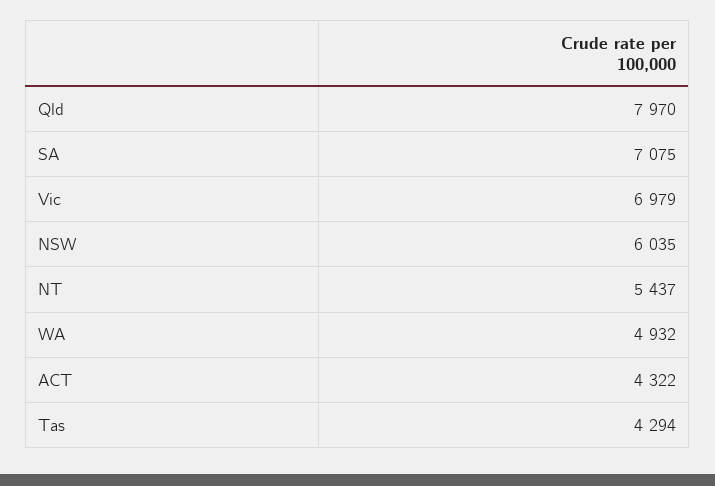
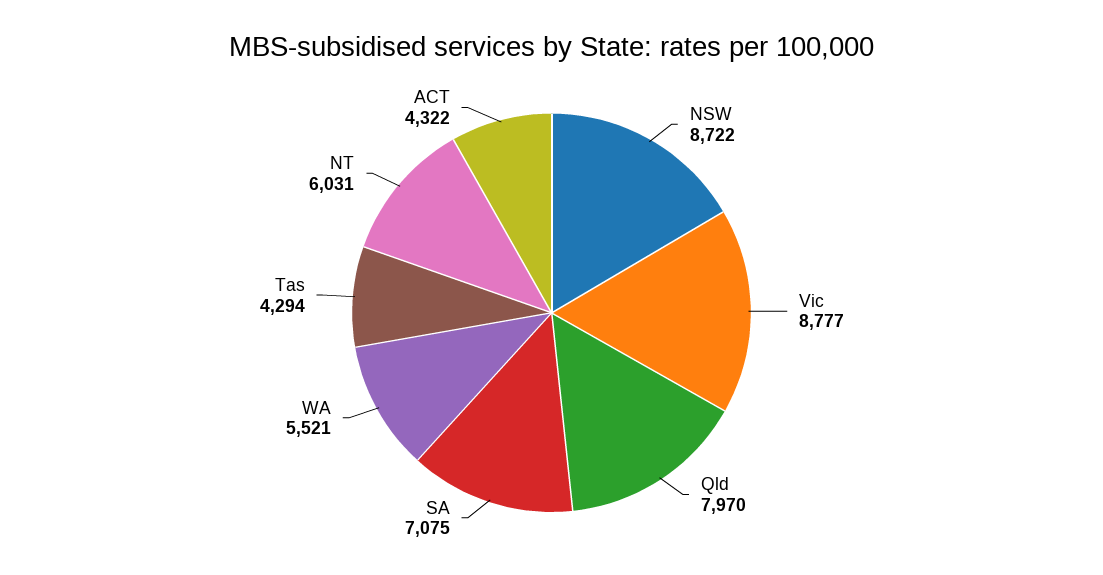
  {
    "Qld": 7970,
    "SA": 7075,
-   "Vic": 6979,
+   "Vic": 8777,
-   "NSW": 6035,
+   "NSW": 8722,
-   "NT": 5437,
+   "NT": 6031,
-   "WA": 4932,
+   "WA": 5521,
    "ACT": 4322,
    "Tas": 4294
  }

